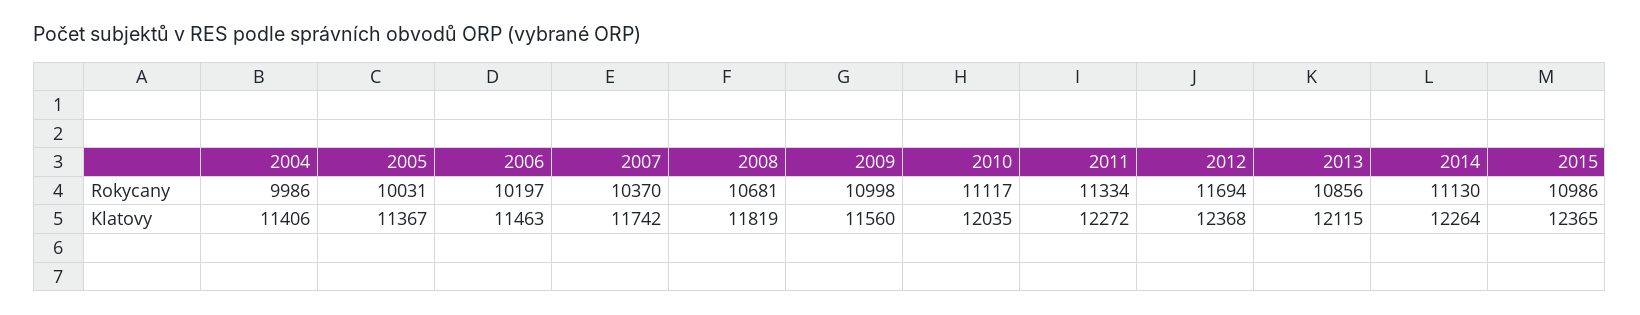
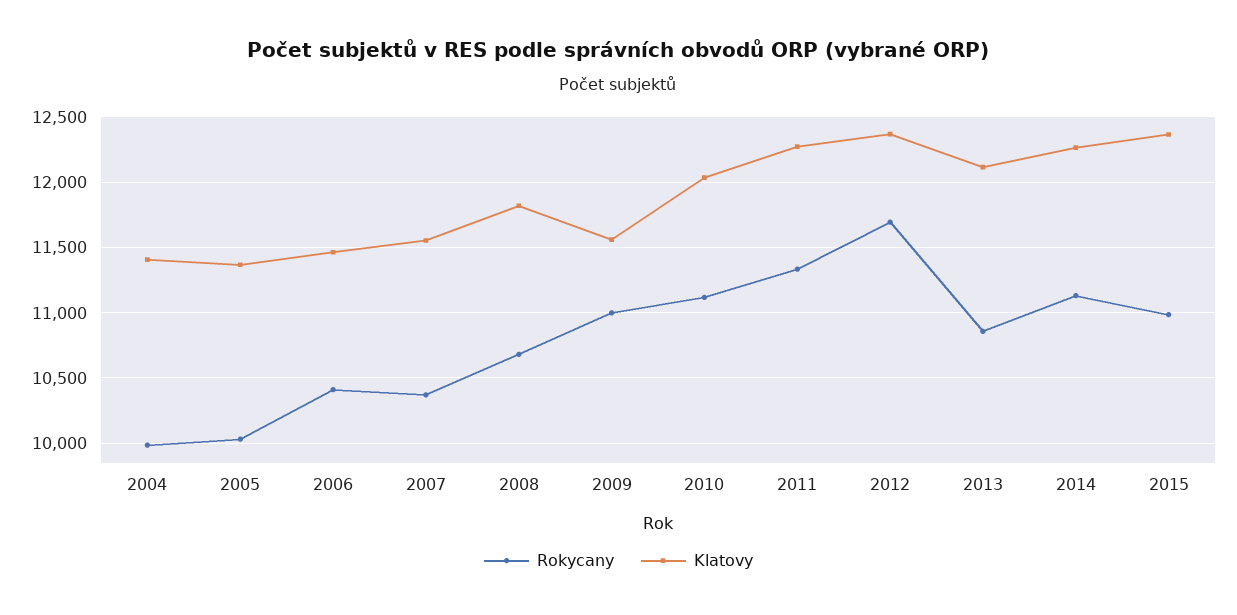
  {
    "Rokycany": {
      "2004": 9986,
      "2005": 10031,
-     "2006": 10197,
+     "2006": 10400,
      "2007": 10370,
      "2008": 10681,
      "2009": 10998,
      "2010": 11117,
      "2011": 11334,
      "2012": 11694,
      "2013": 10856,
      "2014": 11130,
      "2015": 10986
    },
    "Klatovy": {
      "2004": 11406,
      "2005": 11367,
      "2006": 11463,
-     "2007": 11742,
+     "2007": 11550,
      "2008": 11819,
      "2009": 11560,
      "2010": 12035,
      "2011": 12272,
      "2012": 12368,
      "2013": 12115,
      "2014": 12264,
      "2015": 12365
    }
  }

